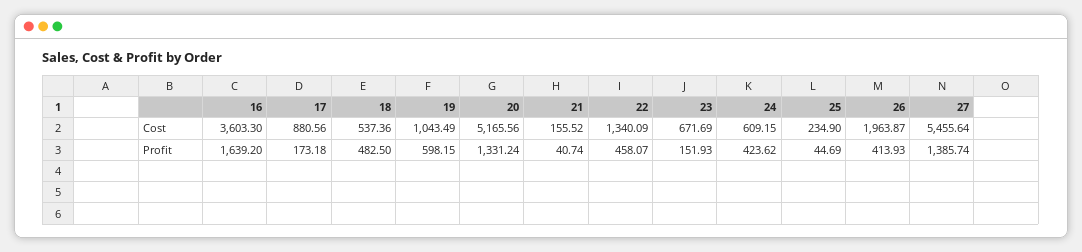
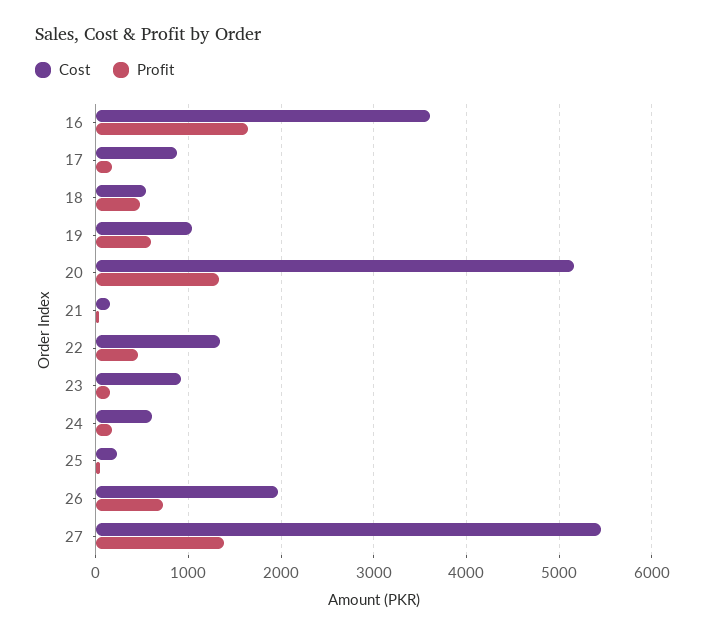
  {
    "Cost": {
      "16": 3603.3,
      "17": 880.56,
      "18": 537.36,
      "19": 1043.49,
      "20": 5165.56,
      "21": 155.52,
      "22": 1340.09,
-     "23": 671.69,
+     "23": 900,
      "24": 609.15,
      "25": 234.9,
      "26": 1963.87,
      "27": 5455.64
    },
    "Profit": {
      "16": 1639.2,
      "17": 173.18,
      "18": 482.5,
      "19": 598.15,
      "20": 1331.24,
      "21": 40.74,
      "22": 458.07,
      "23": 151.93,
-     "24": 423.62,
+     "24": 200,
      "25": 44.69,
-     "26": 413.93,
+     "26": 700,
      "27": 1385.74
    }
  }

